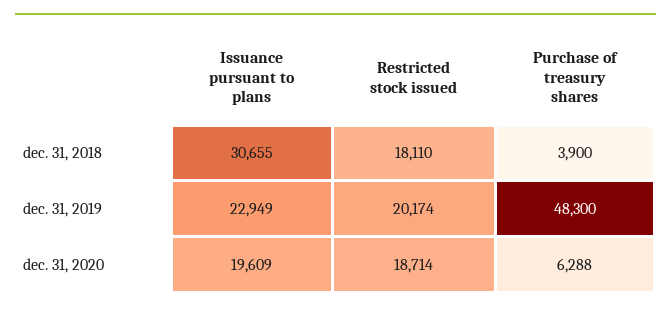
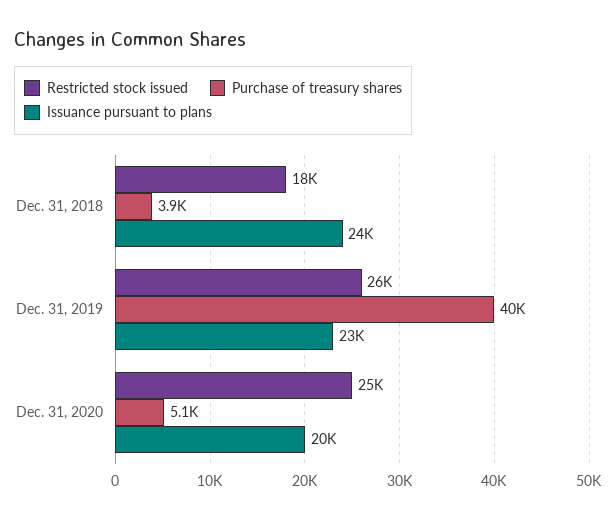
  {
    "Issuance pursuant to plans": {
-     "dec. 31, 2018": 30655,
+     "dec. 31, 2018": 24000,
      "dec. 31, 2019": 22949,
      "dec. 31, 2020": 19609
    },
    "Restricted stock issued": {
      "dec. 31, 2018": 18110,
-     "dec. 31, 2019": 20174,
+     "dec. 31, 2019": 26000,
-     "dec. 31, 2020": 18714
+     "dec. 31, 2020": 25000
    },
    "Purchase of treasury shares": {
      "dec. 31, 2018": 3900,
-     "dec. 31, 2019": 48300,
+     "dec. 31, 2019": 40000,
-     "dec. 31, 2020": 6288
+     "dec. 31, 2020": 5100
    }
  }

